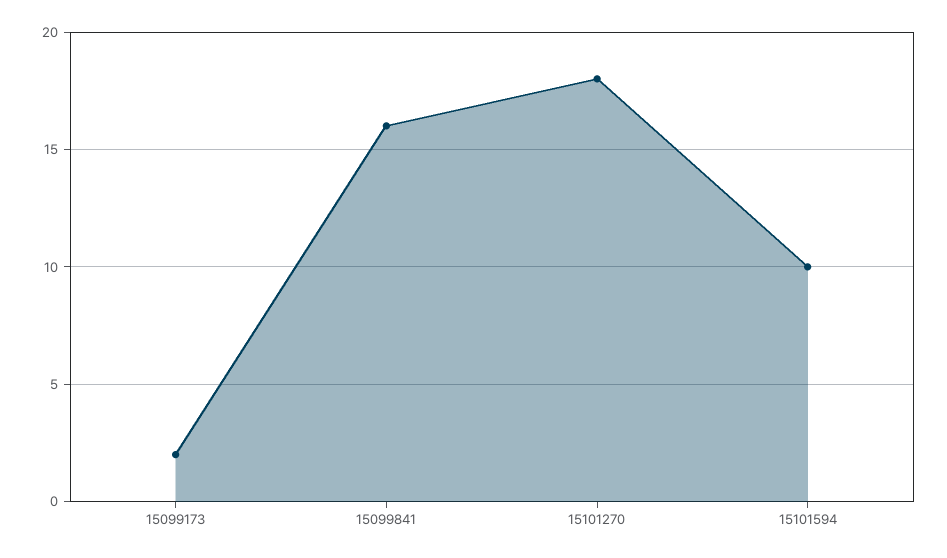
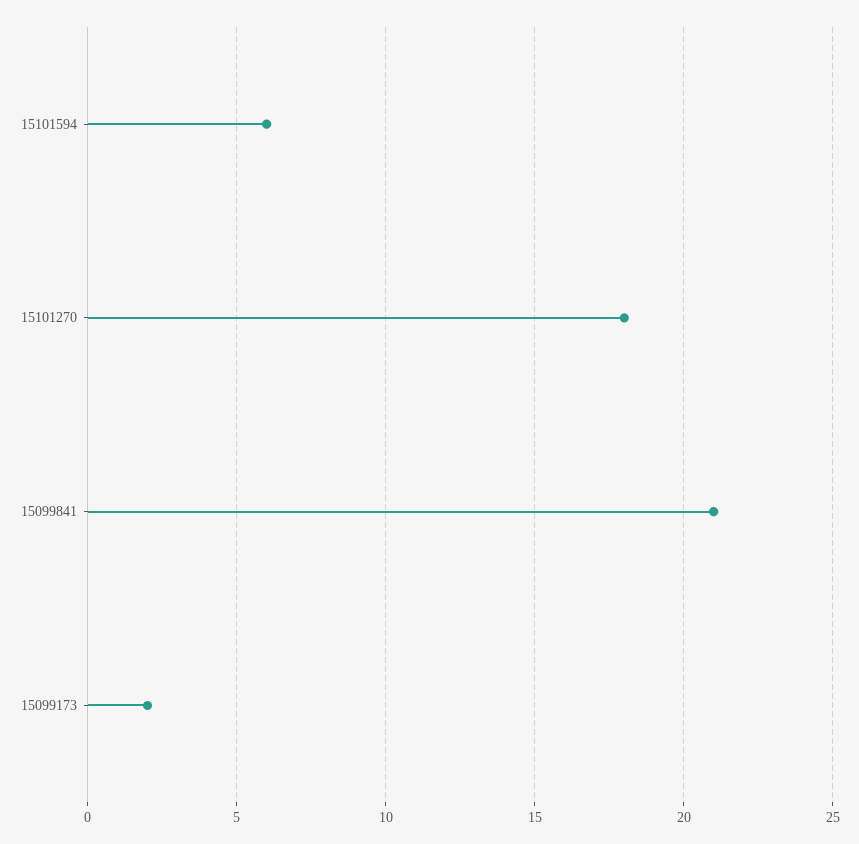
  {
    "15099173": 2,
-   "15099841": 16,
+   "15099841": 21,
    "15101270": 18,
-   "15101594": 10
+   "15101594": 6
  }

